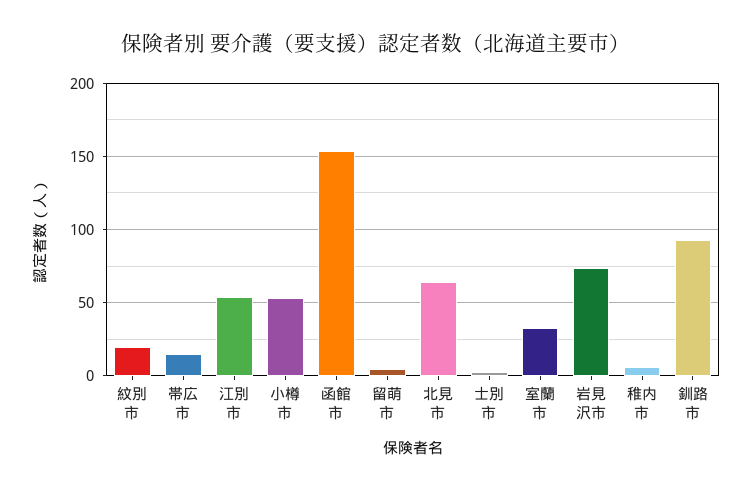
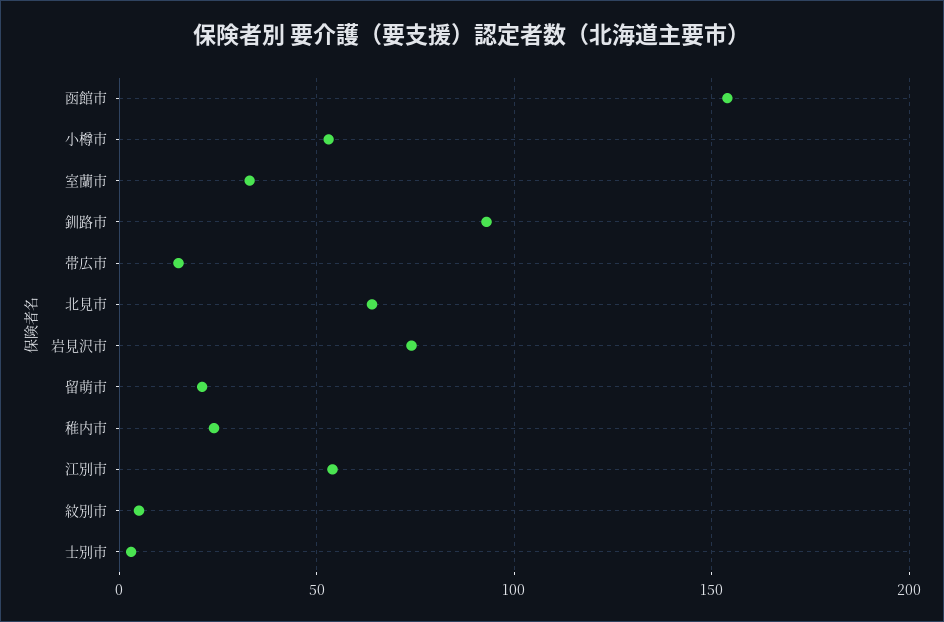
  {
-   "紋別市": 20,
+   "紋別市": 5,
    "帯広市": 15,
    "江別市": 55,
    "小樽市": 55,
    "函館市": 155,
-   "留萌市": 5,
+   "留萌市": 20,
    "北見市": 65,
    "士別市": 5,
    "室蘭市": 35,
    "岩見沢市": 75,
-   "稚内市": 5,
+   "稚内市": 25,
    "釧路市": 95
  }

